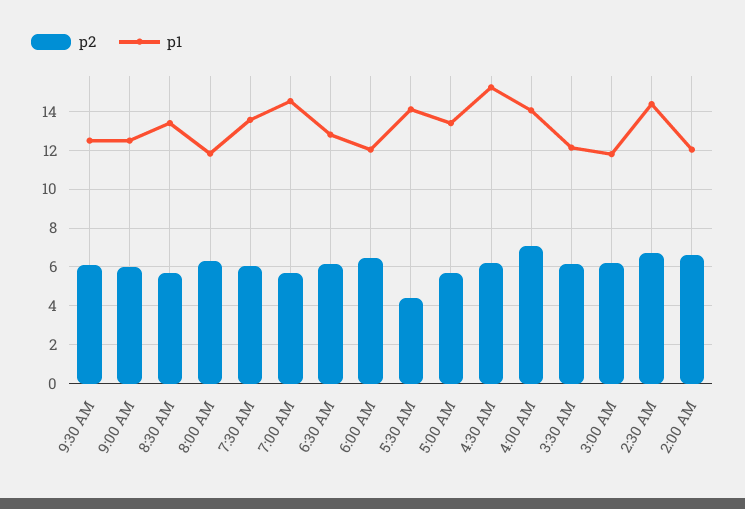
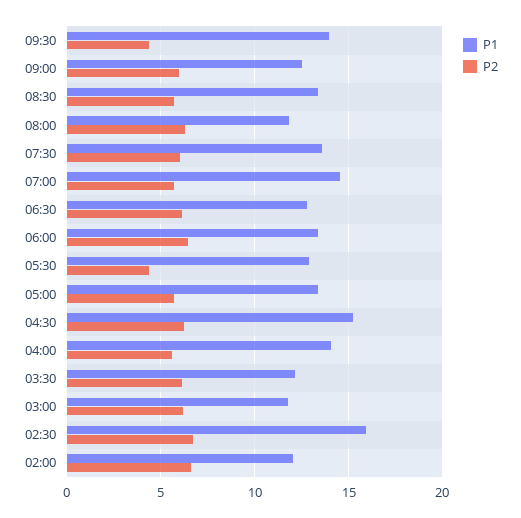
  {
    "p2": {
-     "9:30 AM": 6,
+     "9:30 AM": 4.5,
      "9:00 AM": 6,
      "8:30 AM": 5.5,
      "8:00 AM": 6.5,
      "7:30 AM": 6,
      "7:00 AM": 5.5,
      "6:30 AM": 6,
      "6:00 AM": 6.5,
      "5:30 AM": 4.5,
      "5:00 AM": 5.5,
      "4:30 AM": 6,
-     "4:00 AM": 7,
+     "4:00 AM": 5.5,
      "3:30 AM": 6,
      "3:00 AM": 6,
      "2:30 AM": 6.5,
      "2:00 AM": 6.5
    },
    "p1": {
-     "9:30 AM": 12.5,
+     "9:30 AM": 14,
      "9:00 AM": 12.5,
      "8:30 AM": 13.5,
      "8:00 AM": 12,
      "7:30 AM": 13.5,
      "7:00 AM": 14.5,
      "6:30 AM": 13,
-     "6:00 AM": 12,
+     "6:00 AM": 13.5,
-     "5:30 AM": 14,
+     "5:30 AM": 13,
      "5:00 AM": 13.5,
      "4:30 AM": 15,
      "4:00 AM": 14,
      "3:30 AM": 12,
      "3:00 AM": 12,
-     "2:30 AM": 14.5,
+     "2:30 AM": 16,
      "2:00 AM": 12
    }
  }

